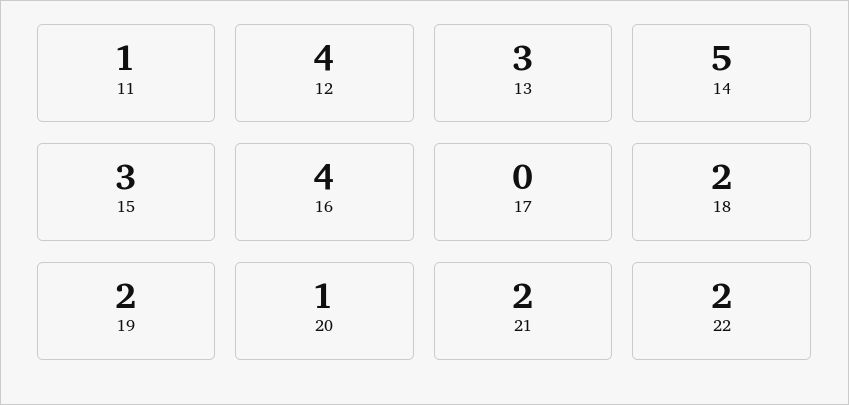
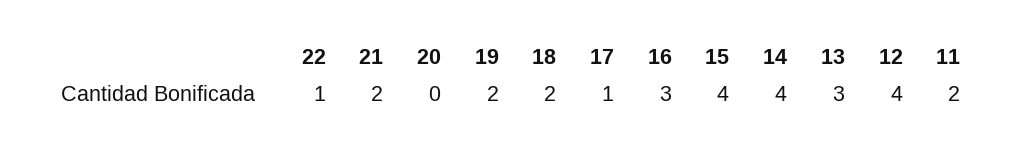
  {
-   "11": 1,
+   "11": 2,
    "12": 4,
    "13": 3,
-   "14": 5,
+   "14": 4,
-   "15": 3,
+   "15": 4,
-   "16": 4,
+   "16": 3,
-   "17": 0,
+   "17": 1,
    "18": 2,
    "19": 2,
-   "20": 1,
+   "20": 0,
    "21": 2,
-   "22": 2
+   "22": 1
  }

